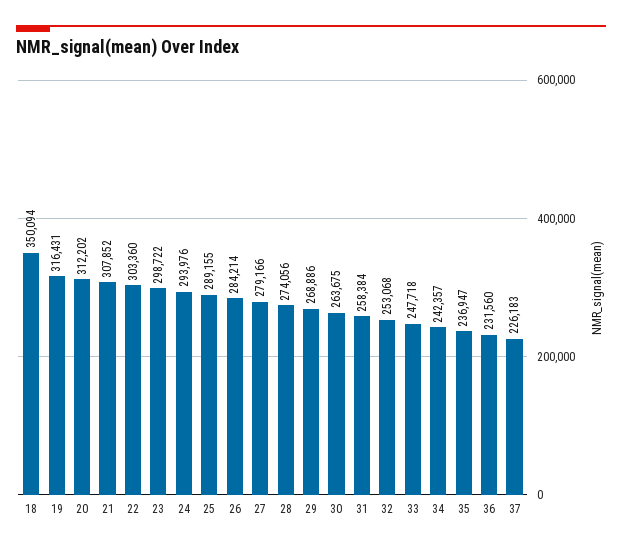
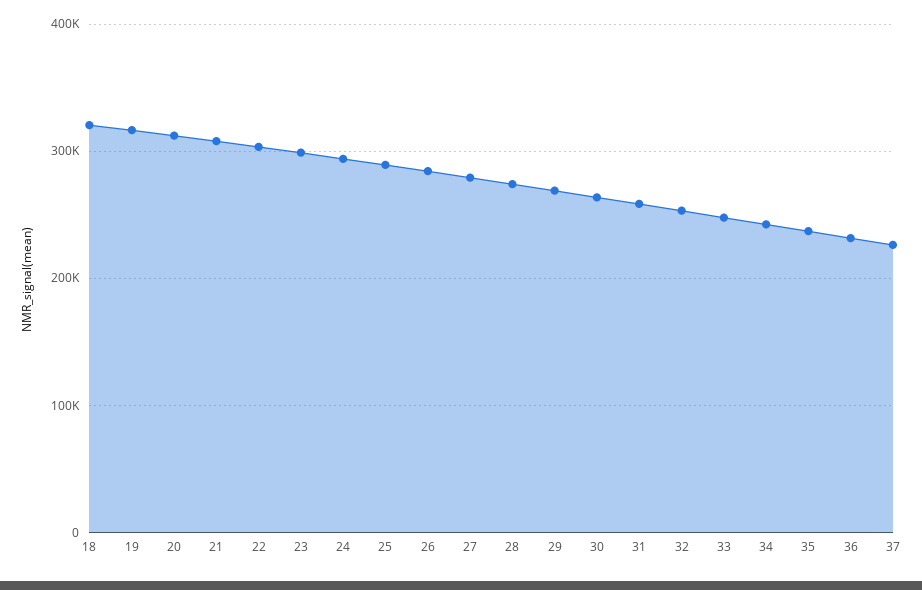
  {
-   "18": 350094,
+   "18": 320000,
    "19": 316431,
    "20": 312202,
    "21": 307852,
    "22": 303360,
    "23": 298722,
    "24": 293976,
    "25": 289155,
    "26": 284214,
    "27": 279166,
    "28": 274056,
    "29": 268886,
    "30": 263675,
    "31": 258384,
    "32": 253068,
    "33": 247718,
    "34": 242357,
    "35": 236947,
    "36": 231560,
    "37": 226183
  }

